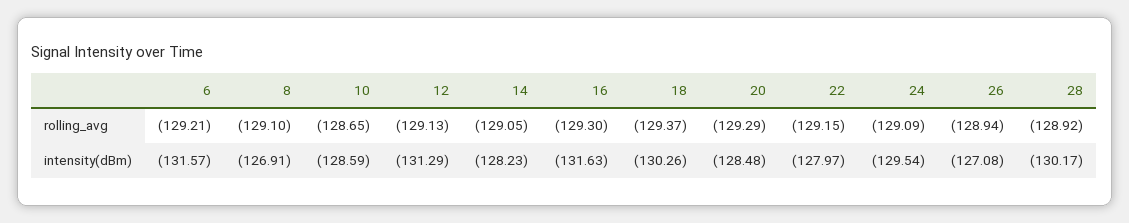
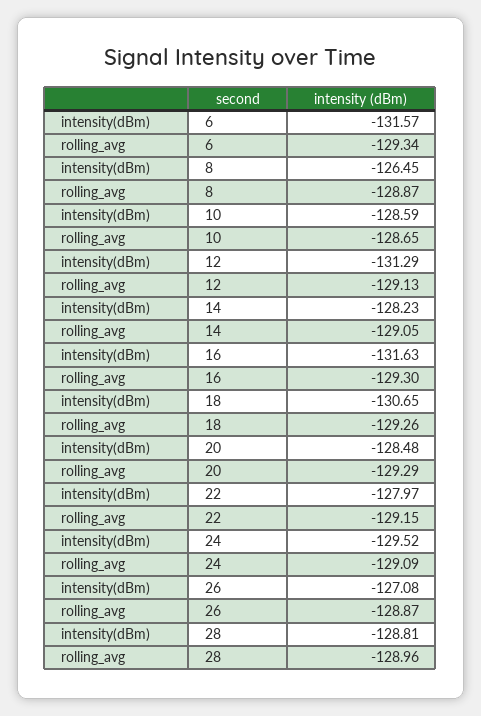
  {
    "6": {
-     "rolling_avg": -129.21,
+     "rolling_avg": -129.34,
      "intensity(dBm)": -131.57
    },
    "8": {
-     "rolling_avg": -129.1,
+     "rolling_avg": -128.87,
-     "intensity(dBm)": -126.91
+     "intensity(dBm)": -126.45
    },
    "10": {
      "rolling_avg": -128.65,
      "intensity(dBm)": -128.59
    },
    "12": {
      "rolling_avg": -129.13,
      "intensity(dBm)": -131.29
    },
    "14": {
      "rolling_avg": -129.05,
      "intensity(dBm)": -128.23
    },
    "16": {
      "rolling_avg": -129.3,
      "intensity(dBm)": -131.63
    },
    "18": {
-     "rolling_avg": -129.37,
+     "rolling_avg": -129.26,
-     "intensity(dBm)": -130.26
+     "intensity(dBm)": -130.65
    },
    "20": {
      "rolling_avg": -129.29,
      "intensity(dBm)": -128.48
    },
    "22": {
      "rolling_avg": -129.15,
      "intensity(dBm)": -127.97
    },
    "24": {
      "rolling_avg": -129.09,
-     "intensity(dBm)": -129.54
+     "intensity(dBm)": -129.52
    },
    "26": {
-     "rolling_avg": -128.94,
+     "rolling_avg": -128.87,
      "intensity(dBm)": -127.08
    },
    "28": {
-     "rolling_avg": -128.92,
+     "rolling_avg": -128.96,
-     "intensity(dBm)": -130.17
+     "intensity(dBm)": -128.81
    }
  }

